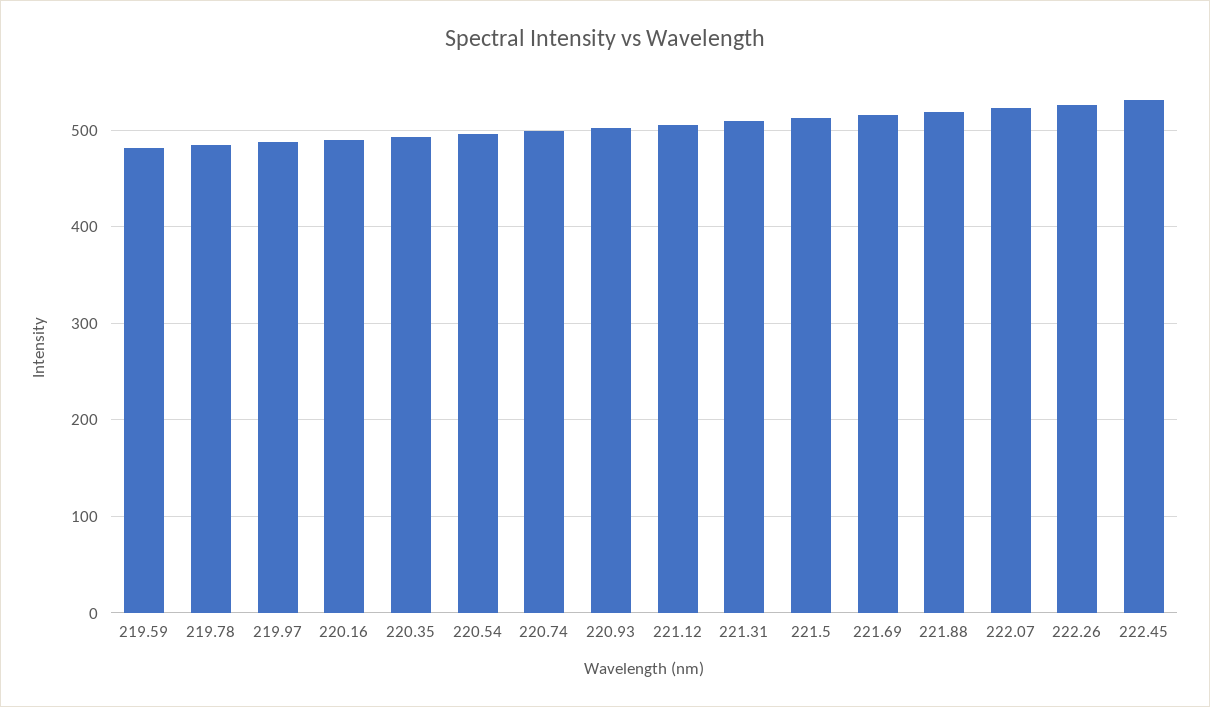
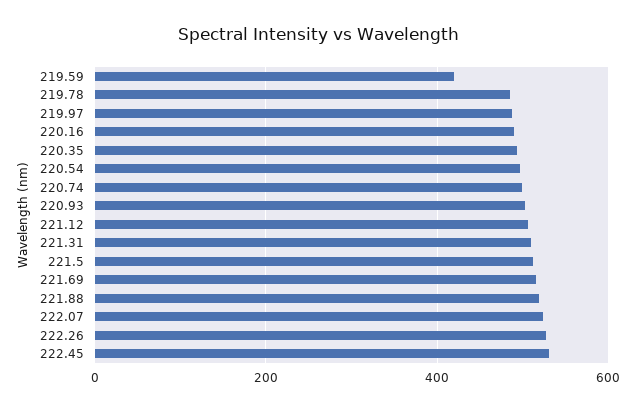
  {
-   "219.59": 480,
+   "219.59": 420,
    "219.78": 480,
    "219.97": 490,
    "220.16": 490,
    "220.35": 490,
    "220.54": 500,
    "220.74": 500,
    "220.93": 500,
    "221.12": 510,
    "221.31": 510,
    "221.5": 510,
    "221.69": 520,
    "221.88": 520,
    "222.07": 520,
    "222.26": 530,
    "222.45": 530
  }

